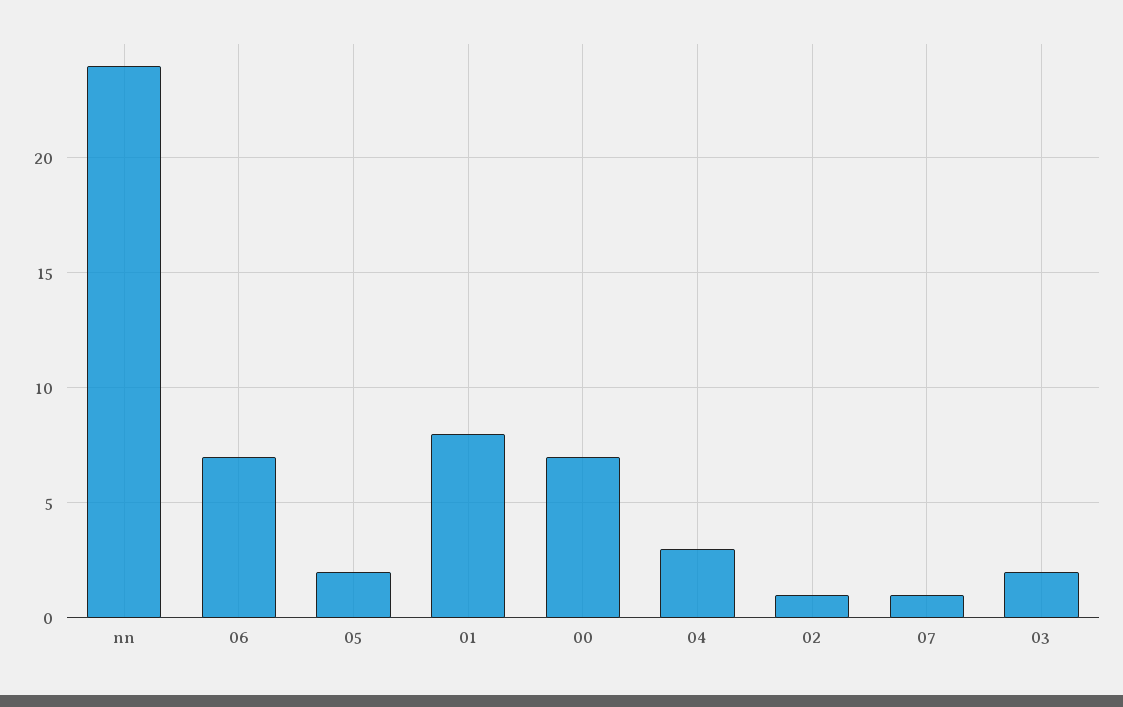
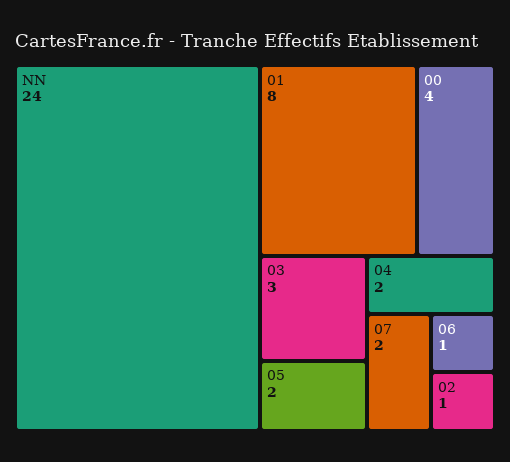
  {
    "nn": 24,
-   "06": 7,
+   "06": 1,
    "05": 2,
    "01": 8,
-   "00": 7,
+   "00": 4,
-   "04": 3,
+   "04": 2,
    "02": 1,
-   "07": 1,
+   "07": 2,
-   "03": 2
+   "03": 3
  }

